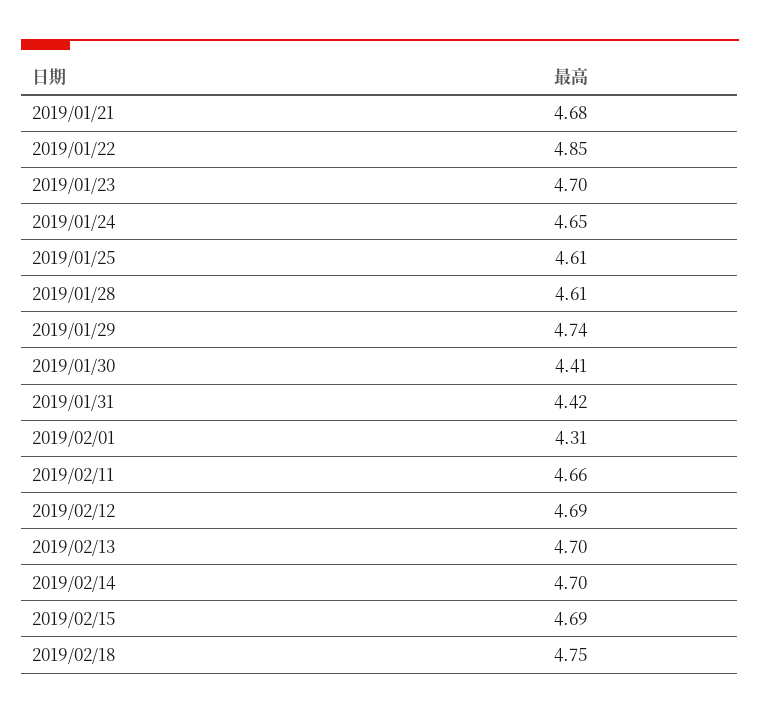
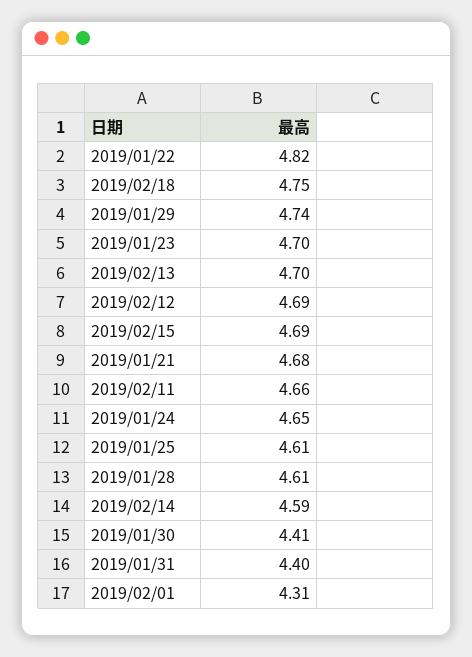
  {
    "2019/01/21": 4.68,
-   "2019/01/22": 4.85,
+   "2019/01/22": 4.82,
    "2019/01/23": 4.7,
    "2019/01/24": 4.65,
    "2019/01/25": 4.61,
    "2019/01/28": 4.61,
    "2019/01/29": 4.74,
    "2019/01/30": 4.41,
-   "2019/01/31": 4.42,
+   "2019/01/31": 4.4,
    "2019/02/01": 4.31,
    "2019/02/11": 4.66,
    "2019/02/12": 4.69,
    "2019/02/13": 4.7,
-   "2019/02/14": 4.7,
+   "2019/02/14": 4.59,
    "2019/02/15": 4.69,
    "2019/02/18": 4.75
  }

